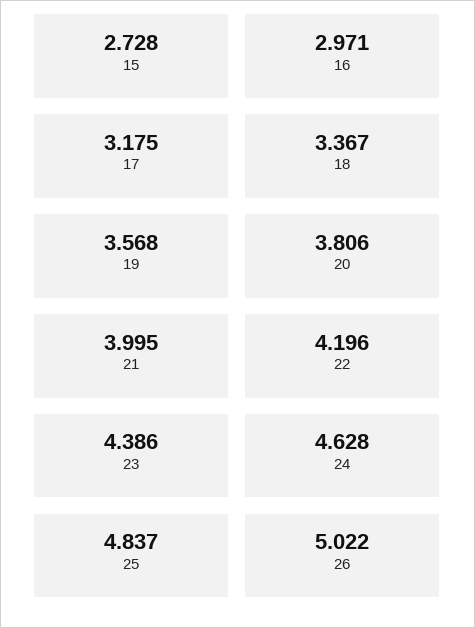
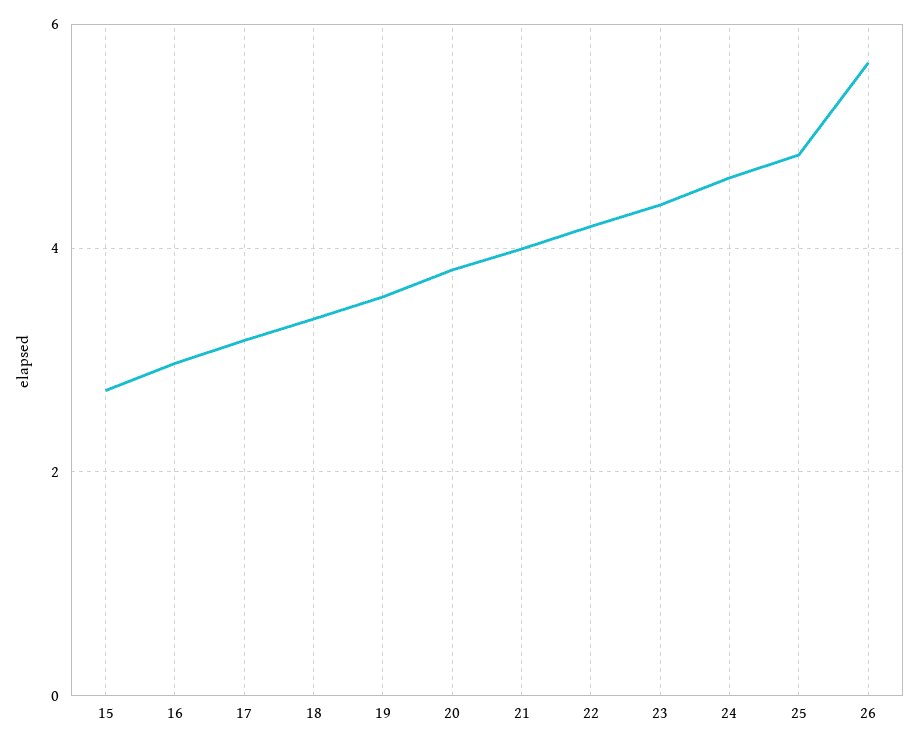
  {
    "15": 2.728,
    "16": 2.971,
    "17": 3.175,
    "18": 3.367,
    "19": 3.568,
    "20": 3.806,
    "21": 3.995,
    "22": 4.196,
    "23": 4.386,
    "24": 4.628,
    "25": 4.837,
-   "26": 5.022
+   "26": 5.6
  }

